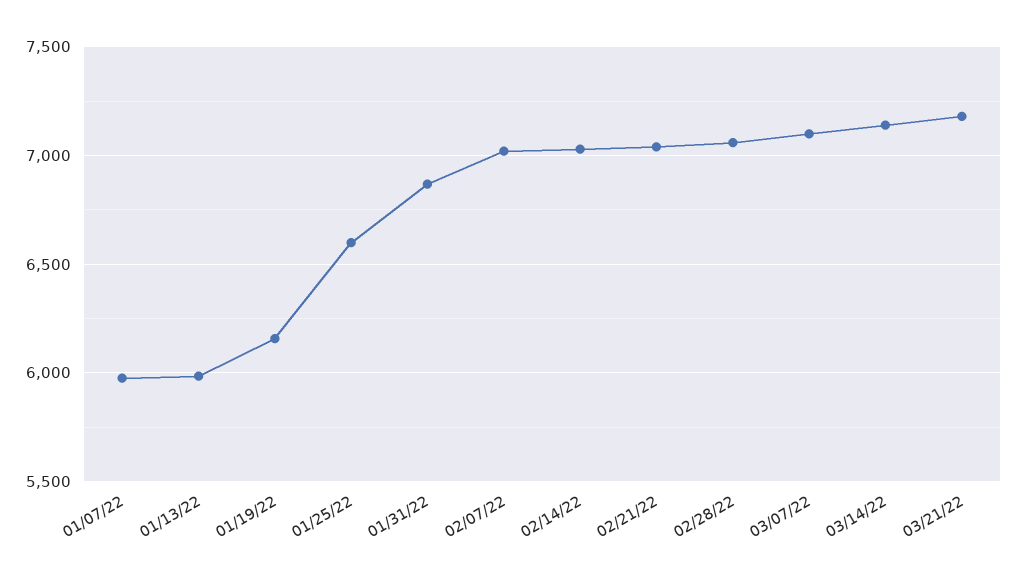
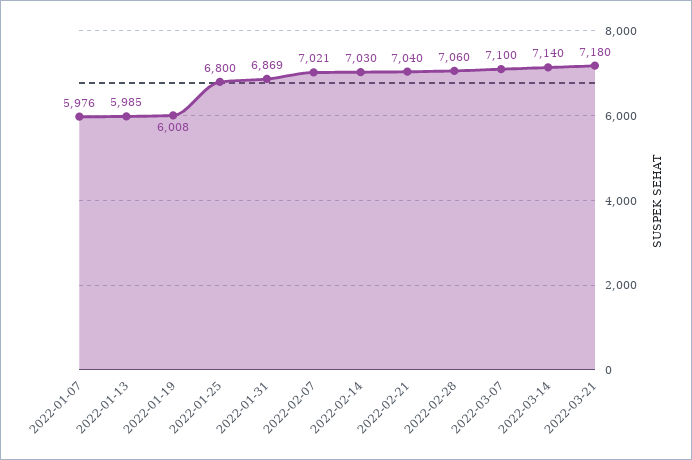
  {
    "01/07/22": 5976,
    "01/13/22": 5985,
-   "01/19/22": 6150,
+   "01/19/22": 6008,
-   "01/25/22": 6600,
+   "01/25/22": 6800,
    "01/31/22": 6869,
    "02/07/22": 7021,
    "02/14/22": 7030,
    "02/21/22": 7040,
    "02/28/22": 7060,
    "03/07/22": 7100,
    "03/14/22": 7140,
    "03/21/22": 7180
  }

